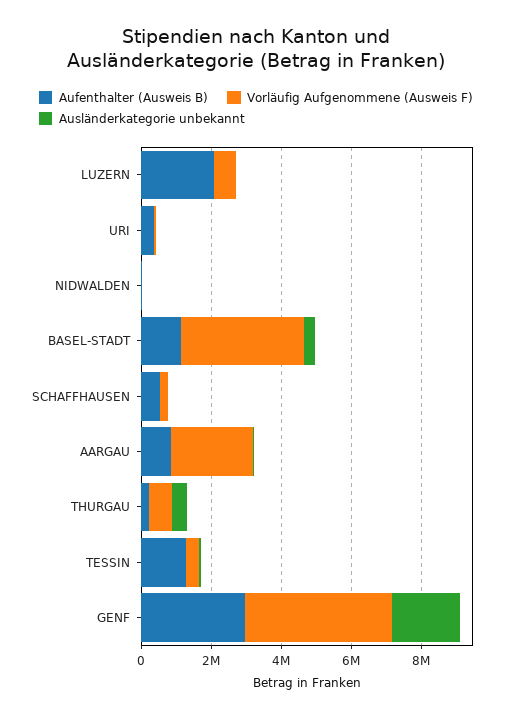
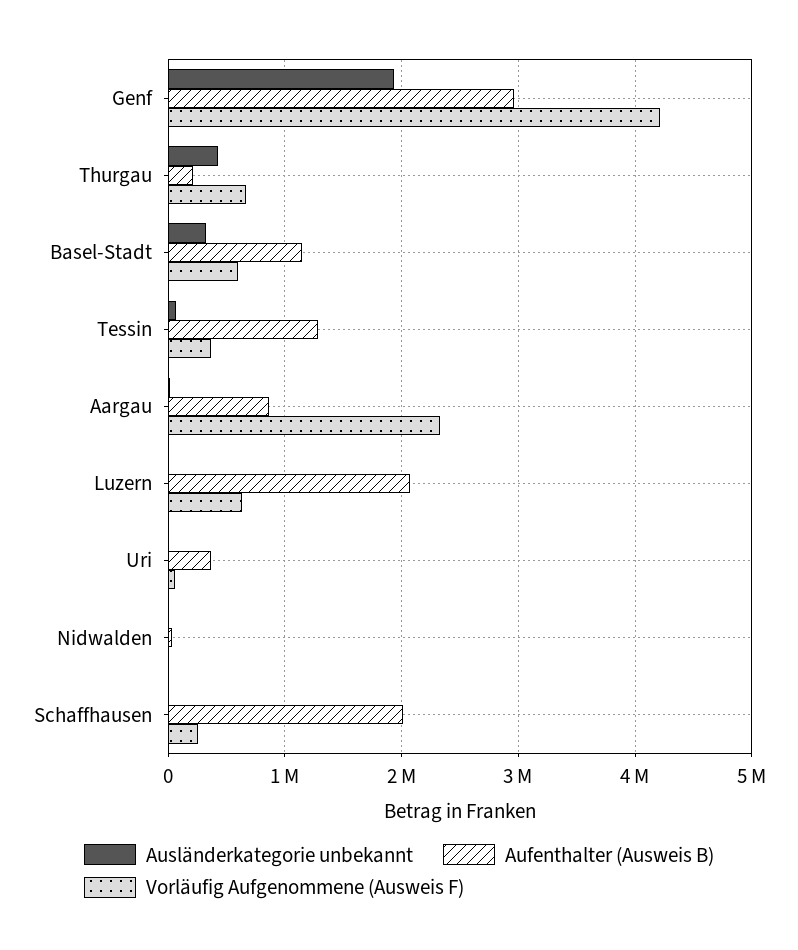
  {
    "Aufenthalter (Ausweis B)": {
      "LUZERN": 2100000,
      "URI": 400000,
      "NIDWALDEN": 0,
      "BASEL-STADT": 1100000,
-     "SCHAFFHAUSEN": 500000,
+     "SCHAFFHAUSEN": 2000000,
      "AARGAU": 900000,
      "THURGAU": 200000,
      "TESSIN": 1300000,
      "GENF": 3000000
    },
    "Vorläufig Aufgenommene (Ausweis F)": {
      "LUZERN": 600000,
      "URI": 100000,
      "NIDWALDEN": 0,
-     "BASEL-STADT": 3500000,
+     "BASEL-STADT": 600000,
      "SCHAFFHAUSEN": 300000,
      "AARGAU": 2300000,
      "THURGAU": 700000,
      "TESSIN": 400000,
      "GENF": 4200000
    },
    "Ausländerkategorie unbekannt": {
      "LUZERN": 0,
      "URI": 0,
      "NIDWALDEN": 0,
      "BASEL-STADT": 300000,
      "SCHAFFHAUSEN": 0,
      "AARGAU": 0,
      "THURGAU": 400000,
      "TESSIN": 100000,
      "GENF": 1900000
    }
  }

